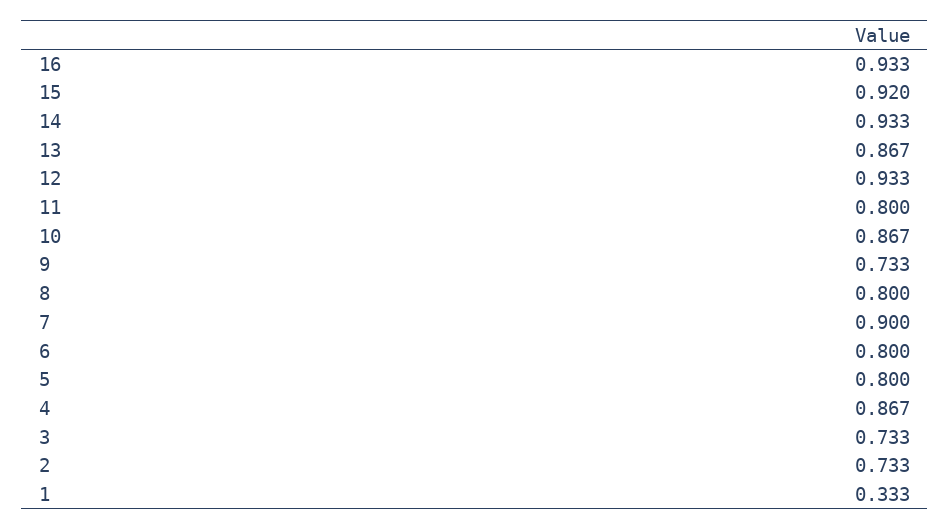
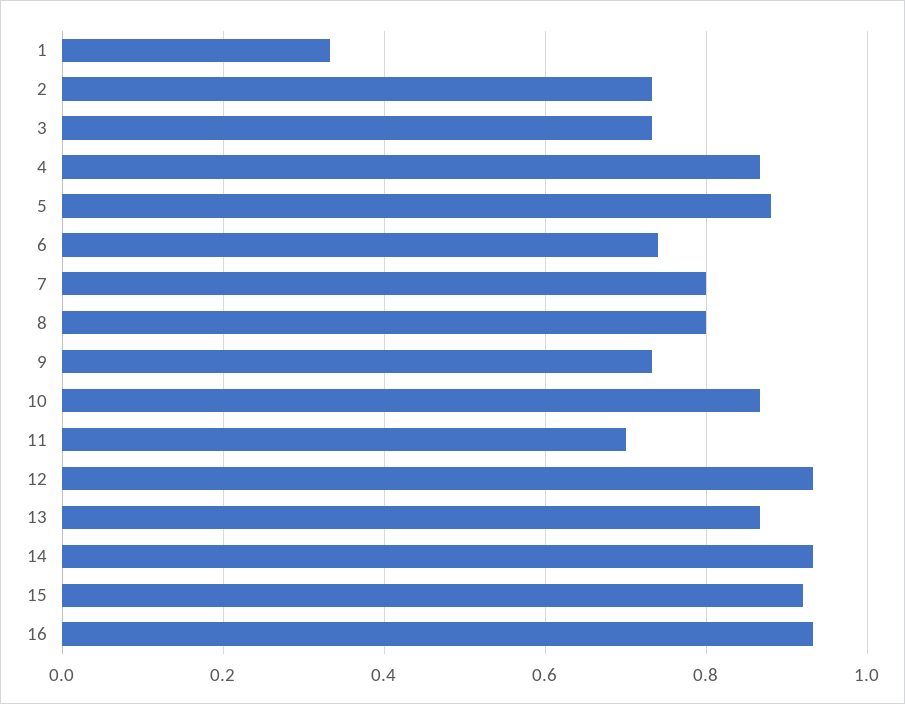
  {
    "16": 0.933,
    "15": 0.92,
    "14": 0.933,
    "13": 0.867,
    "12": 0.933,
-   "11": 0.8,
+   "11": 0.7,
    "10": 0.867,
    "9": 0.733,
    "8": 0.8,
-   "7": 0.9,
+   "7": 0.8,
-   "6": 0.8,
+   "6": 0.74,
-   "5": 0.8,
+   "5": 0.88,
    "4": 0.867,
    "3": 0.733,
    "2": 0.733,
    "1": 0.333
  }

